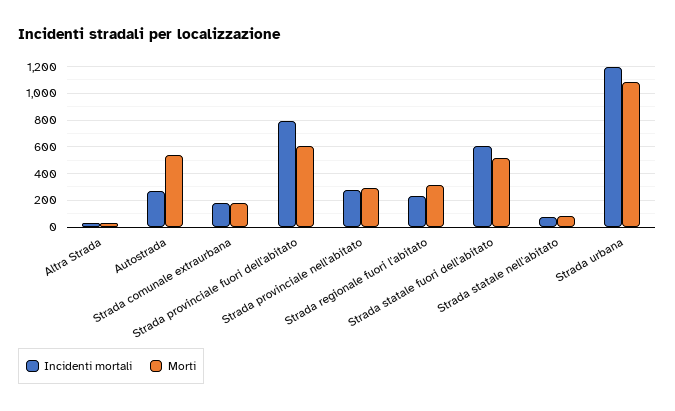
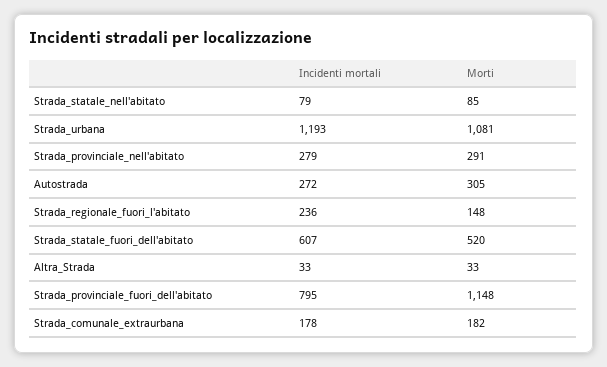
  {
    "Incidenti mortali": {
      "Altra Strada": 33,
      "Autostrada": 272,
      "Strada comunale extraurbana": 178,
      "Strada provinciale fuori dell'abitato": 795,
      "Strada provinciale nell'abitato": 279,
      "Strada regionale fuori l'abitato": 236,
      "Strada statale fuori dell'abitato": 607,
      "Strada statale nell'abitato": 79,
      "Strada urbana": 1193
    },
    "Morti": {
      "Altra Strada": 33,
-     "Autostrada": 550,
+     "Autostrada": 305,
      "Strada comunale extraurbana": 182,
-     "Strada provinciale fuori dell'abitato": 600,
+     "Strada provinciale fuori dell'abitato": 1148,
      "Strada provinciale nell'abitato": 291,
-     "Strada regionale fuori l'abitato": 300,
+     "Strada regionale fuori l'abitato": 148,
      "Strada statale fuori dell'abitato": 520,
      "Strada statale nell'abitato": 85,
      "Strada urbana": 1081
    }
  }

